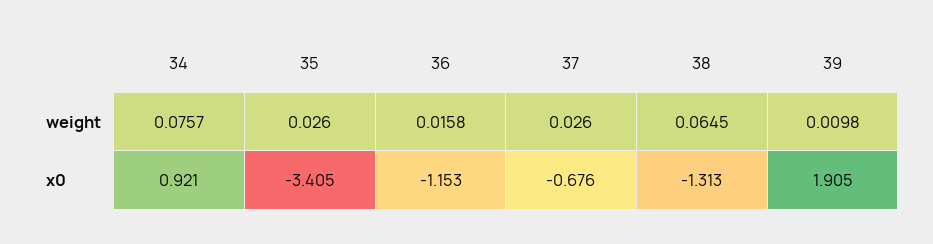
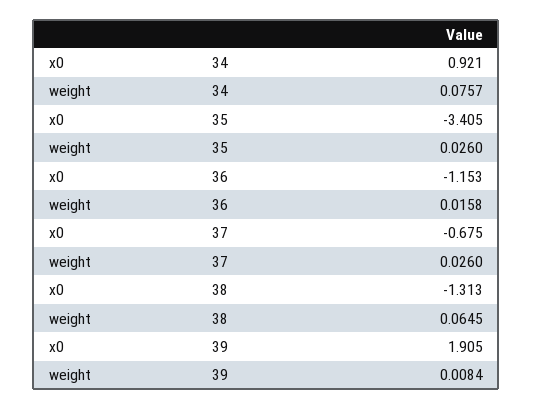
  {
    "34": {
      "weight": 0.0757,
      "x0": 0.921
    },
    "35": {
      "weight": 0.026,
      "x0": -3.405
    },
    "36": {
      "weight": 0.0158,
      "x0": -1.153
    },
    "37": {
      "weight": 0.026,
-     "x0": -0.676
+     "x0": -0.675
    },
    "38": {
      "weight": 0.0645,
      "x0": -1.313
    },
    "39": {
-     "weight": 0.0098,
+     "weight": 0.0084,
      "x0": 1.905
    }
  }

